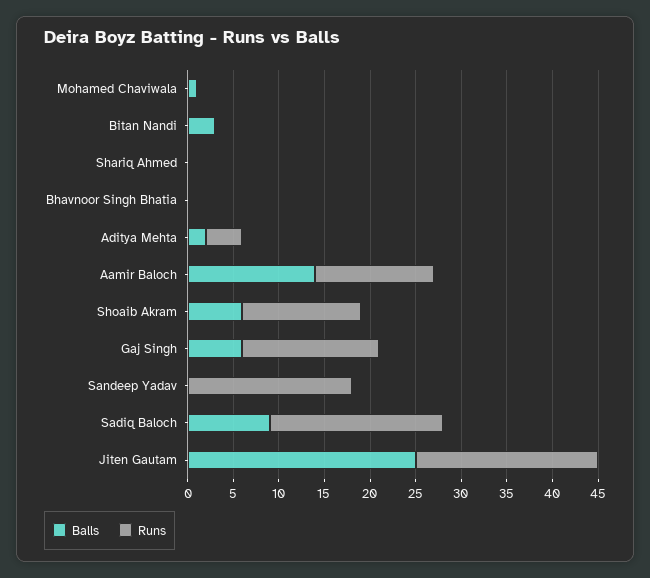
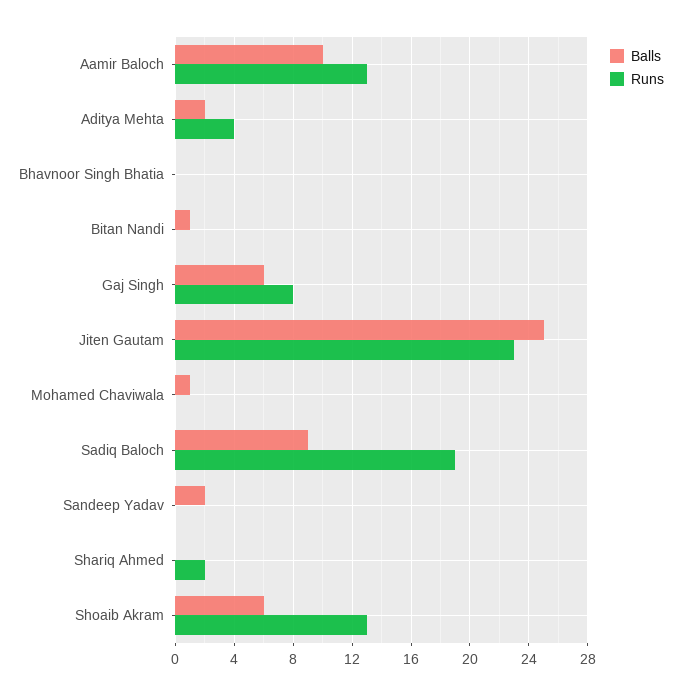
  {
    "Balls": {
      "Mohamed Chaviwala": 1,
-     "Bitan Nandi": 3,
+     "Bitan Nandi": 1,
      "Shariq Ahmed": 0,
      "Bhavnoor Singh Bhatia": 0,
      "Aditya Mehta": 2,
-     "Aamir Baloch": 14,
+     "Aamir Baloch": 10,
      "Shoaib Akram": 6,
      "Gaj Singh": 6,
-     "Sandeep Yadav": 0,
+     "Sandeep Yadav": 2,
      "Sadiq Baloch": 9,
      "Jiten Gautam": 25
    },
    "Runs": {
      "Mohamed Chaviwala": 0,
      "Bitan Nandi": 0,
-     "Shariq Ahmed": 0,
+     "Shariq Ahmed": 2,
      "Bhavnoor Singh Bhatia": 0,
      "Aditya Mehta": 4,
      "Aamir Baloch": 13,
      "Shoaib Akram": 13,
-     "Gaj Singh": 15,
+     "Gaj Singh": 8,
-     "Sandeep Yadav": 18,
+     "Sandeep Yadav": 0,
      "Sadiq Baloch": 19,
-     "Jiten Gautam": 20
+     "Jiten Gautam": 23
    }
  }

